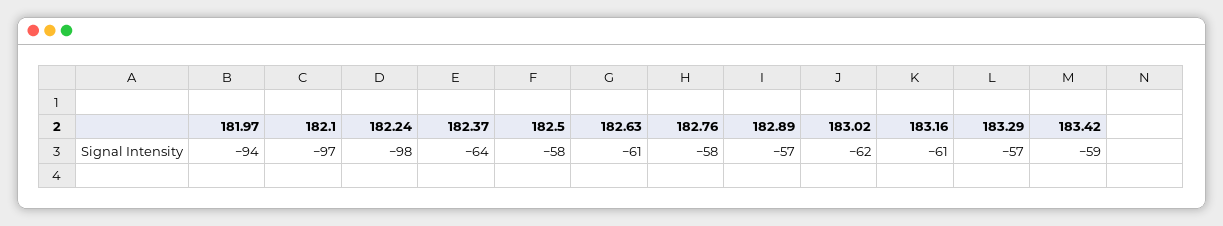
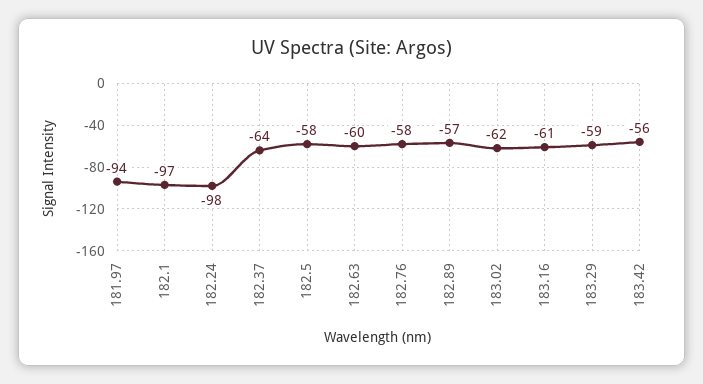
  {
    "181.97": -94,
    "182.1": -97,
    "182.24": -98,
    "182.37": -64,
    "182.5": -58,
-   "182.63": -61,
+   "182.63": -60,
    "182.76": -58,
    "182.89": -57,
    "183.02": -62,
    "183.16": -61,
-   "183.29": -57,
+   "183.29": -59,
-   "183.42": -59
+   "183.42": -56
  }

